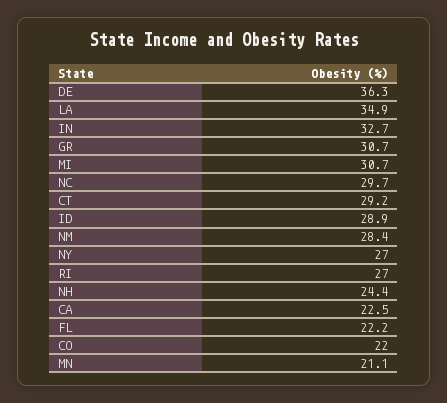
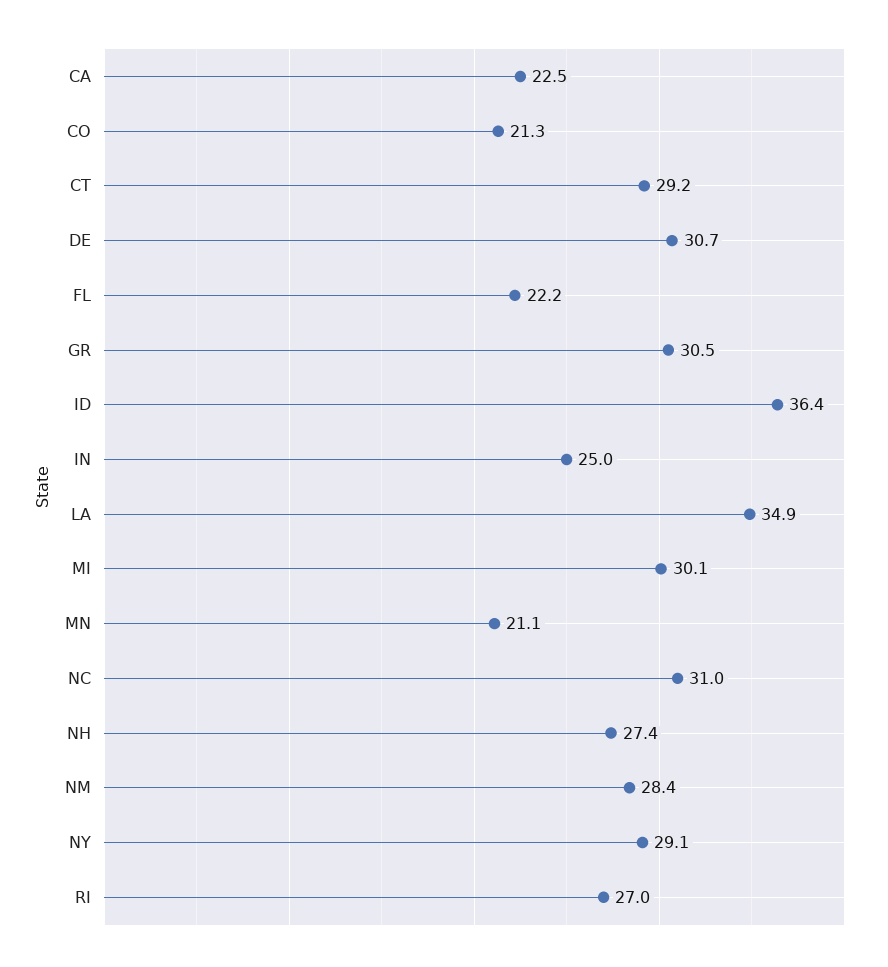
  {
-   "DE": 36.3,
+   "DE": 30.7,
    "LA": 34.9,
-   "IN": 32.7,
+   "IN": 25,
-   "GR": 30.7,
+   "GR": 30.5,
-   "MI": 30.7,
+   "MI": 30.1,
-   "NC": 29.7,
+   "NC": 31,
    "CT": 29.2,
-   "ID": 28.9,
+   "ID": 36.4,
    "NM": 28.4,
-   "NY": 27,
+   "NY": 29.1,
    "RI": 27,
-   "NH": 24.4,
+   "NH": 27.4,
    "CA": 22.5,
    "FL": 22.2,
-   "CO": 22,
+   "CO": 21.3,
    "MN": 21.1
  }

